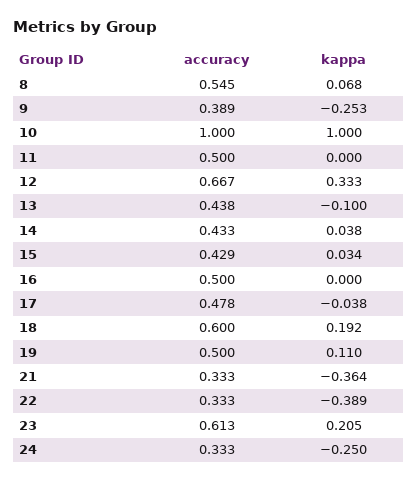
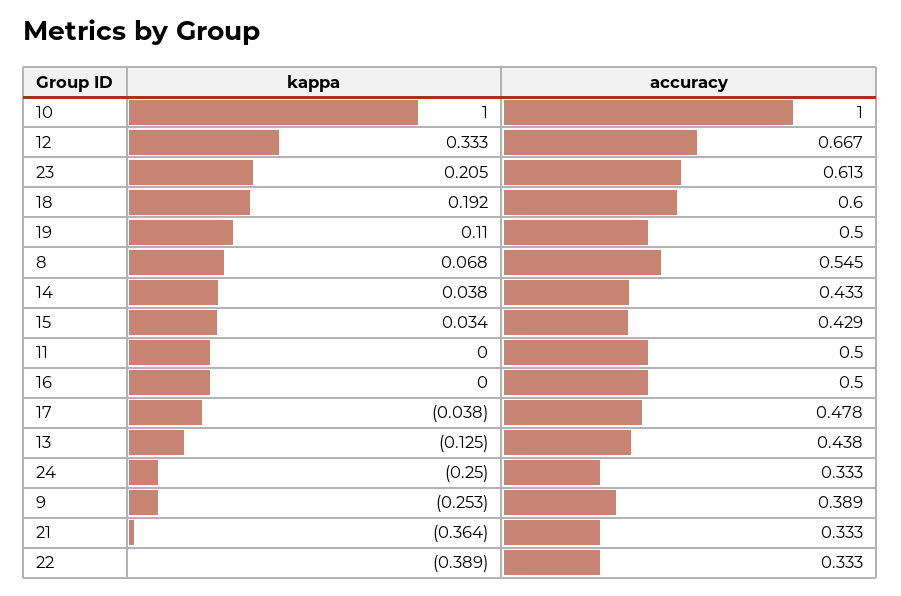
  {
    "accuracy": {
      "8": 0.545,
      "9": 0.389,
      "10": 1,
      "11": 0.5,
      "12": 0.667,
      "13": 0.438,
      "14": 0.433,
      "15": 0.429,
      "16": 0.5,
      "17": 0.478,
      "18": 0.6,
      "19": 0.5,
      "21": 0.333,
      "22": 0.333,
      "23": 0.613,
      "24": 0.333
    },
    "kappa": {
      "8": 0.068,
      "9": -0.253,
      "10": 1,
      "11": 0,
      "12": 0.333,
-     "13": -0.1,
+     "13": -0.125,
      "14": 0.038,
      "15": 0.034,
      "16": 0,
      "17": -0.038,
      "18": 0.192,
      "19": 0.11,
      "21": -0.364,
      "22": -0.389,
      "23": 0.205,
      "24": -0.25
    }
  }

